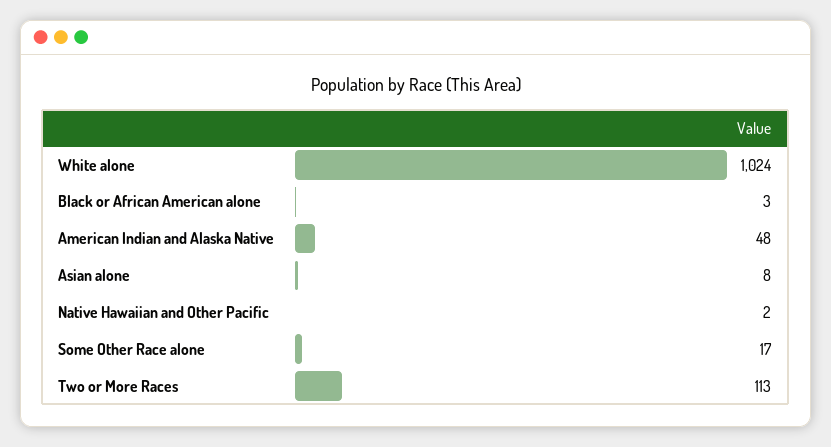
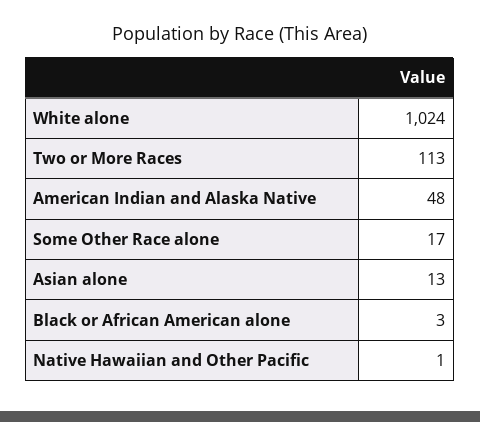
  {
    "White alone": 1024,
    "Black or African American alone": 3,
    "American Indian and Alaska Native": 48,
-   "Asian alone": 8,
+   "Asian alone": 13,
-   "Native Hawaiian and Other Pacific": 2,
+   "Native Hawaiian and Other Pacific": 1,
    "Some Other Race alone": 17,
    "Two or More Races": 113
  }

